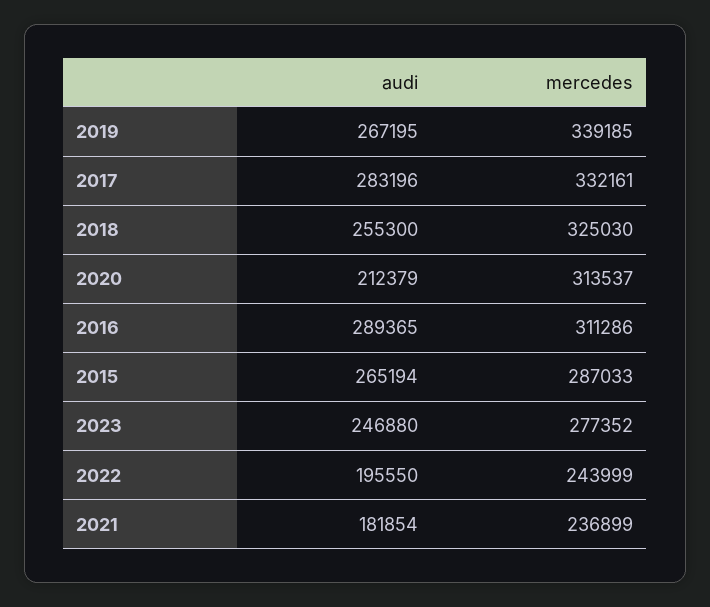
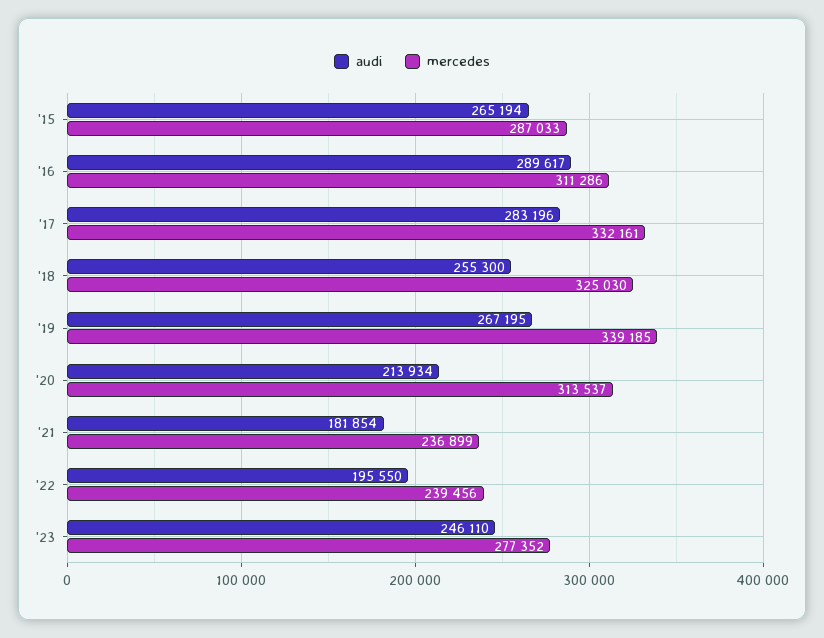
  {
    "audi": {
      "2019": 267195,
      "2017": 283196,
      "2018": 255300,
-     "2020": 212379,
+     "2020": 213934,
-     "2016": 289365,
+     "2016": 289617,
      "2015": 265194,
-     "2023": 246880,
+     "2023": 246110,
      "2022": 195550,
      "2021": 181854
    },
    "mercedes": {
      "2019": 339185,
      "2017": 332161,
      "2018": 325030,
      "2020": 313537,
      "2016": 311286,
      "2015": 287033,
      "2023": 277352,
-     "2022": 243999,
+     "2022": 239456,
      "2021": 236899
    }
  }

